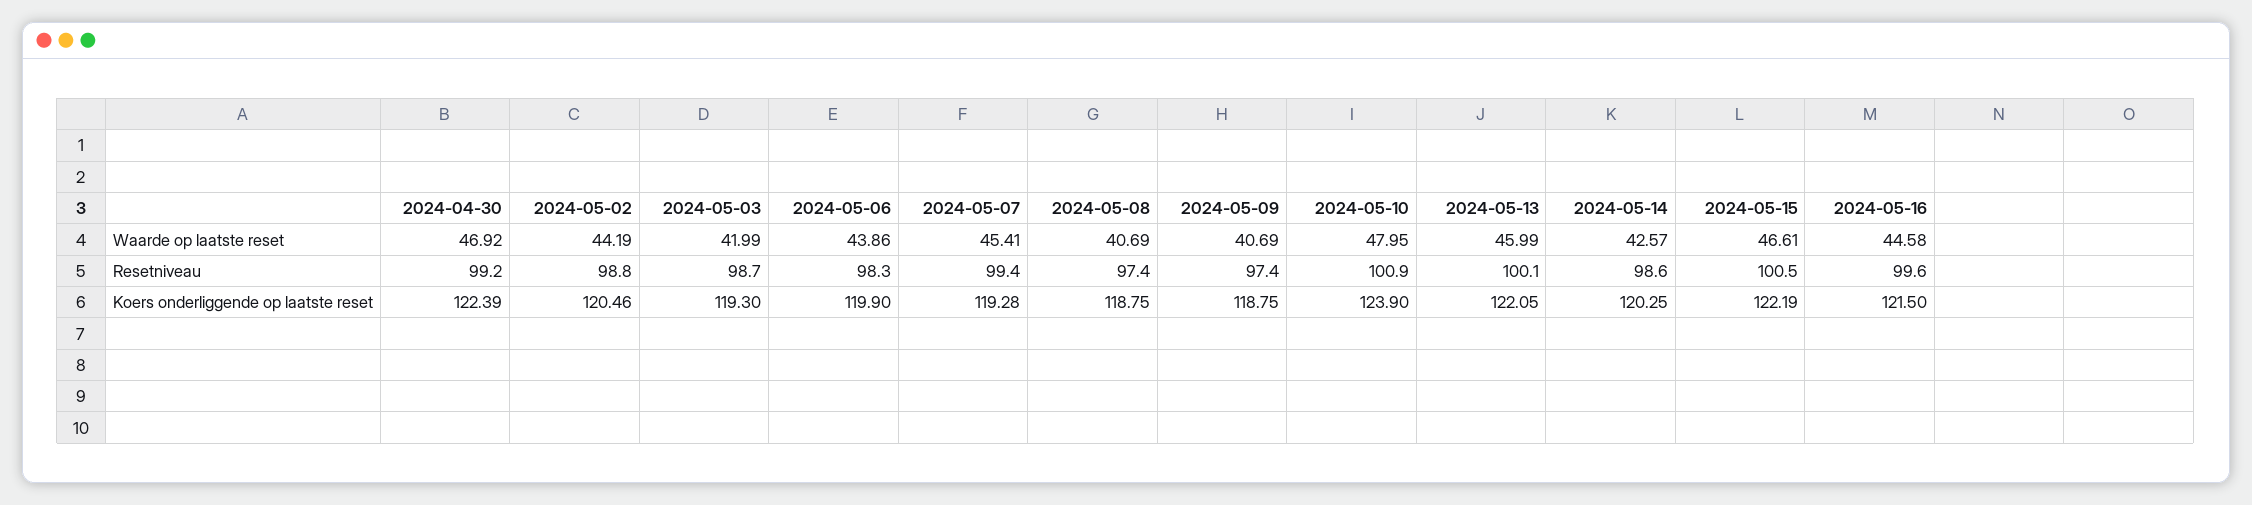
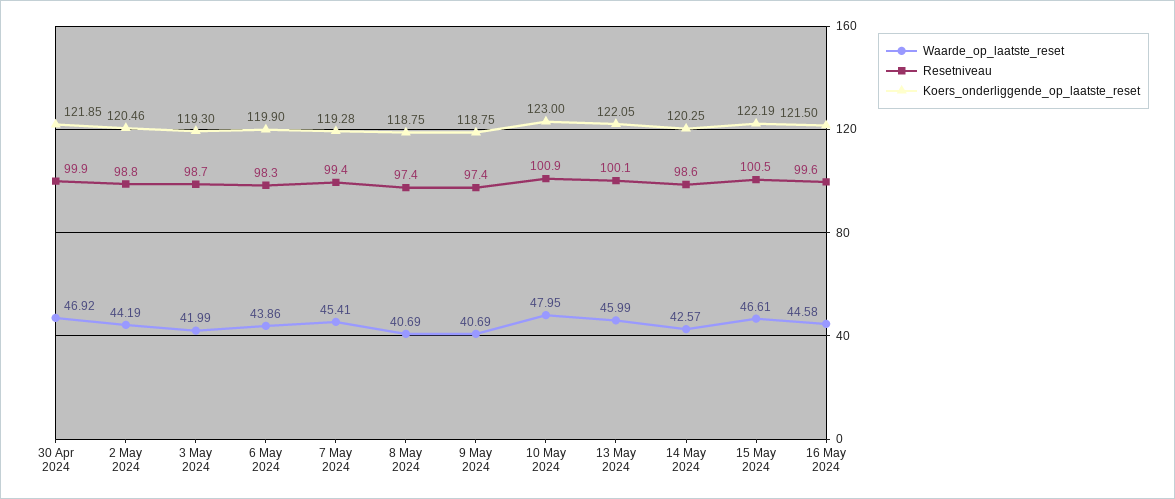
  {
    "Waarde op laatste reset": {
      "2024-04-30": 46.92,
      "2024-05-02": 44.19,
      "2024-05-03": 41.99,
      "2024-05-06": 43.86,
      "2024-05-07": 45.41,
      "2024-05-08": 40.69,
      "2024-05-09": 40.69,
      "2024-05-10": 47.95,
      "2024-05-13": 45.99,
      "2024-05-14": 42.57,
      "2024-05-15": 46.61,
      "2024-05-16": 44.58
    },
    "Resetniveau": {
-     "2024-04-30": 99.2,
+     "2024-04-30": 99.9,
      "2024-05-02": 98.8,
      "2024-05-03": 98.7,
      "2024-05-06": 98.3,
      "2024-05-07": 99.4,
      "2024-05-08": 97.4,
      "2024-05-09": 97.4,
      "2024-05-10": 100.9,
      "2024-05-13": 100.1,
      "2024-05-14": 98.6,
      "2024-05-15": 100.5,
      "2024-05-16": 99.6
    },
    "Koers onderliggende op laatste reset": {
-     "2024-04-30": 122.39,
+     "2024-04-30": 121.85,
      "2024-05-02": 120.46,
      "2024-05-03": 119.3,
      "2024-05-06": 119.9,
      "2024-05-07": 119.28,
      "2024-05-08": 118.75,
      "2024-05-09": 118.75,
-     "2024-05-10": 123.9,
+     "2024-05-10": 123,
      "2024-05-13": 122.05,
      "2024-05-14": 120.25,
      "2024-05-15": 122.19,
      "2024-05-16": 121.5
    }
  }

